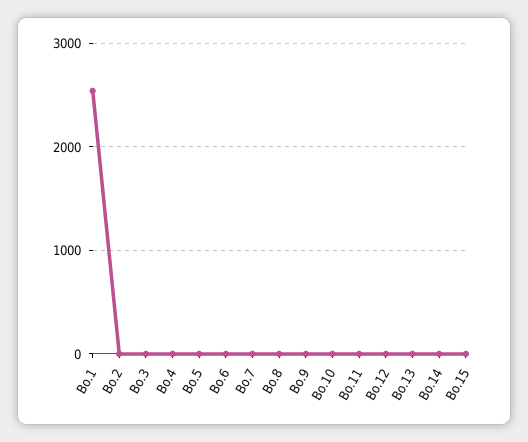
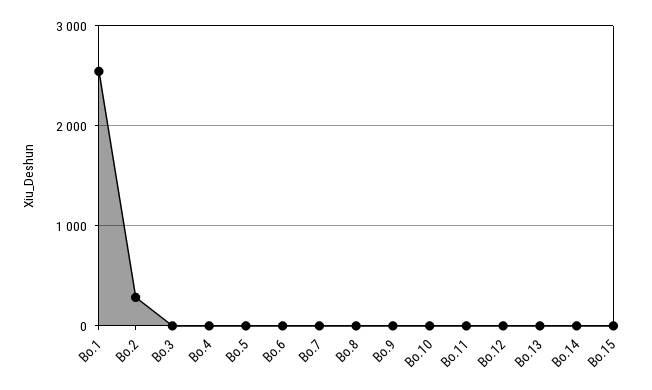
  {
    "Bo.1": 2500,
-   "Bo.2": 0,
+   "Bo.2": 300,
    "Bo.3": 0,
    "Bo.4": 0,
    "Bo.5": 0,
    "Bo.6": 0,
    "Bo.7": 0,
    "Bo.8": 0,
    "Bo.9": 0,
    "Bo.10": 0,
    "Bo.11": 0,
    "Bo.12": 0,
    "Bo.13": 0,
    "Bo.14": 0,
    "Bo.15": 0
  }

